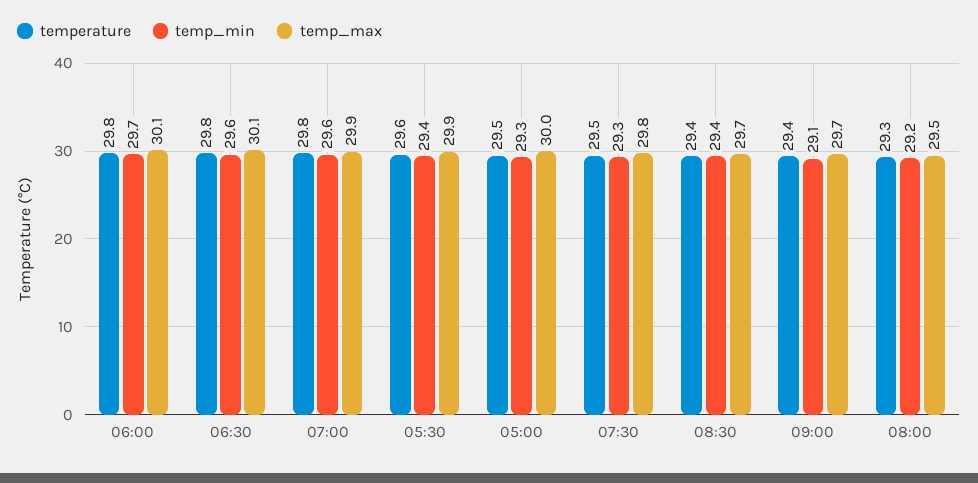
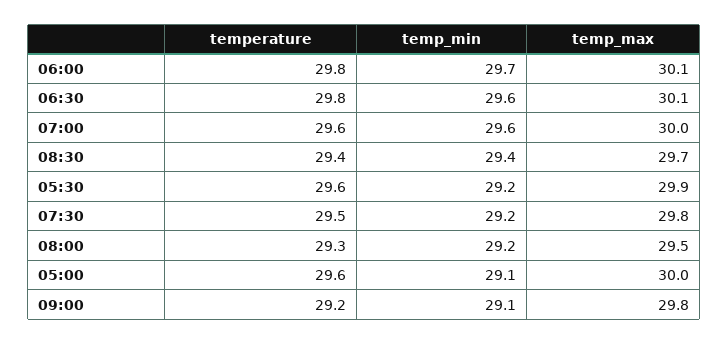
  {
    "temperature": {
      "06:00": 29.8,
      "06:30": 29.8,
-     "07:00": 29.8,
+     "07:00": 29.6,
      "05:30": 29.6,
-     "05:00": 29.5,
+     "05:00": 29.6,
      "07:30": 29.5,
      "08:30": 29.4,
-     "09:00": 29.4,
+     "09:00": 29.2,
      "08:00": 29.3
    },
    "temp_min": {
      "06:00": 29.7,
      "06:30": 29.6,
      "07:00": 29.6,
-     "05:30": 29.4,
+     "05:30": 29.2,
-     "05:00": 29.3,
+     "05:00": 29.1,
-     "07:30": 29.3,
+     "07:30": 29.2,
      "08:30": 29.4,
      "09:00": 29.1,
      "08:00": 29.2
    },
    "temp_max": {
      "06:00": 30.1,
      "06:30": 30.1,
-     "07:00": 29.9,
+     "07:00": 30,
      "05:30": 29.9,
      "05:00": 30,
      "07:30": 29.8,
      "08:30": 29.7,
-     "09:00": 29.7,
+     "09:00": 29.8,
      "08:00": 29.5
    }
  }

